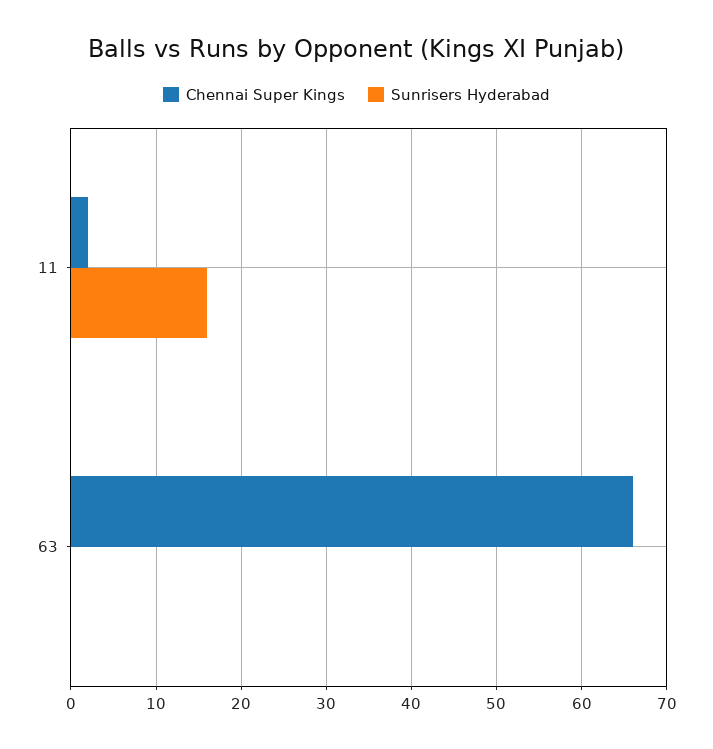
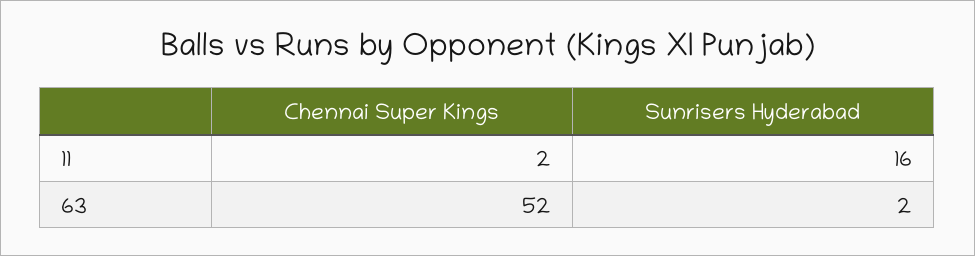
  {
    "Chennai Super Kings": {
      "11": 2,
-     "63": 66
+     "63": 52
    },
    "Sunrisers Hyderabad": {
      "11": 16,
-     "63": 0
+     "63": 2
    }
  }

